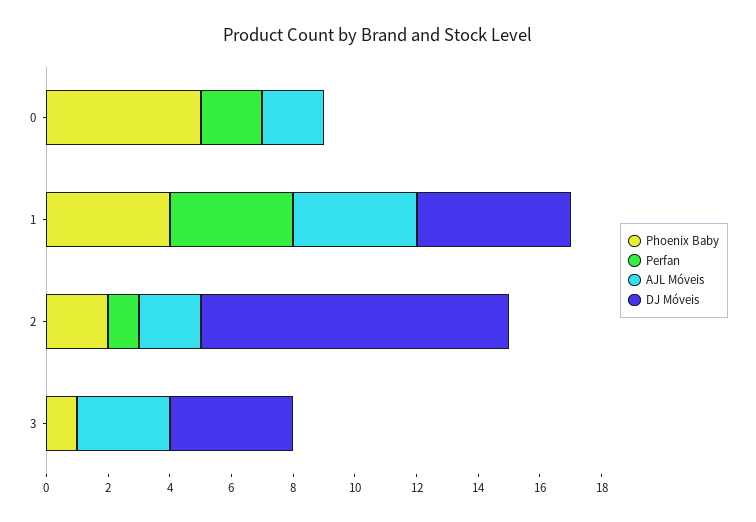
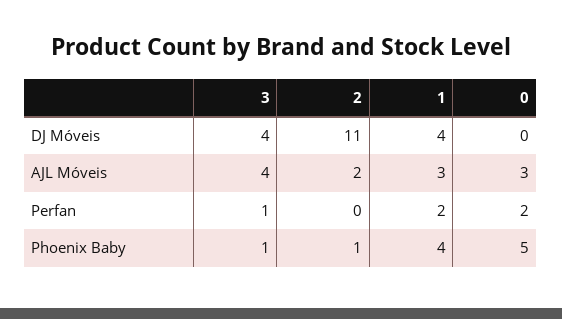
  {
    "Phoenix Baby": {
      "0": 5,
      "1": 4,
-     "2": 2,
+     "2": 1,
      "3": 1
    },
    "Perfan": {
      "0": 2,
-     "1": 4,
+     "1": 2,
-     "2": 1,
+     "2": 0,
-     "3": 0
+     "3": 1
    },
    "AJL Móveis": {
-     "0": 2,
+     "0": 3,
-     "1": 4,
+     "1": 3,
      "2": 2,
-     "3": 3
+     "3": 4
    },
    "DJ Móveis": {
      "0": 0,
-     "1": 5,
+     "1": 4,
-     "2": 10,
+     "2": 11,
      "3": 4
    }
  }

